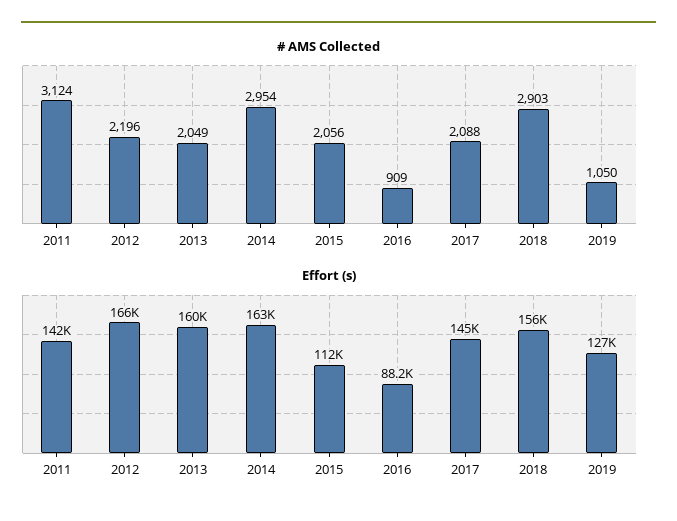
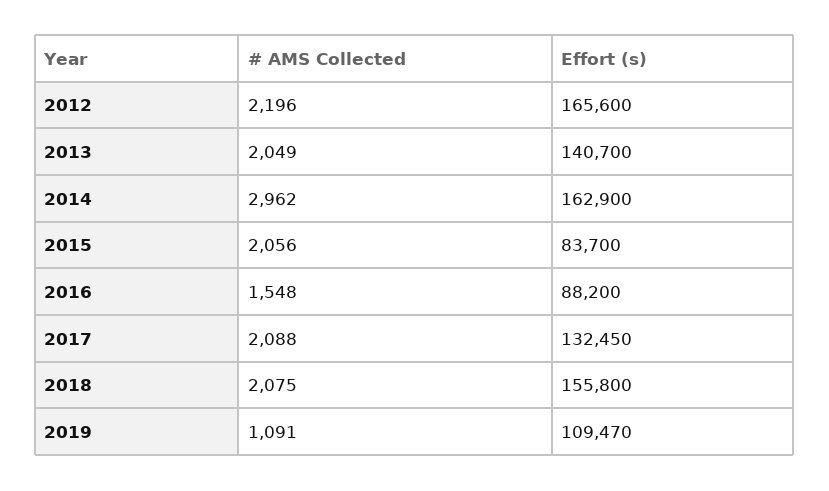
  {
    "# AMS Collected": {
-     "2011": 3124,
      "2012": 2196,
      "2013": 2049,
-     "2014": 2954,
+     "2014": 2962,
      "2015": 2056,
-     "2016": 909,
+     "2016": 1548,
      "2017": 2088,
-     "2018": 2903,
+     "2018": 2075,
-     "2019": 1050
+     "2019": 1091
    },
    "Effort (s)": {
-     "2011": 142000,
      "2012": 165600,
-     "2013": 160000,
+     "2013": 140700,
      "2014": 162900,
-     "2015": 112000,
+     "2015": 83700,
      "2016": 88200,
-     "2017": 145000,
+     "2017": 132450,
      "2018": 155800,
-     "2019": 127000
+     "2019": 109470
    }
  }

